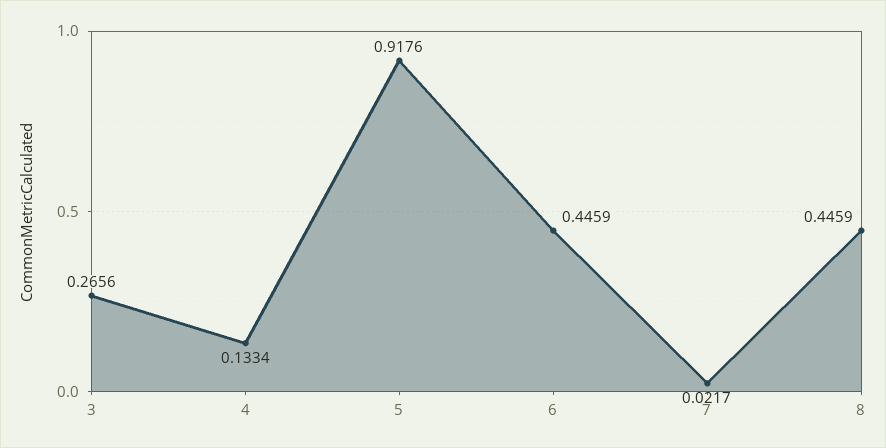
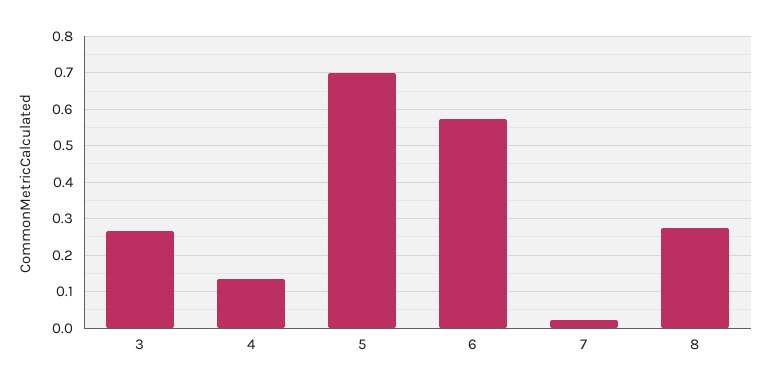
  {
    "3": 0.2656,
    "4": 0.1334,
-   "5": 0.9176,
+   "5": 0.7,
-   "6": 0.4459,
+   "6": 0.58,
    "7": 0.0217,
-   "8": 0.4459
+   "8": 0.28
  }

